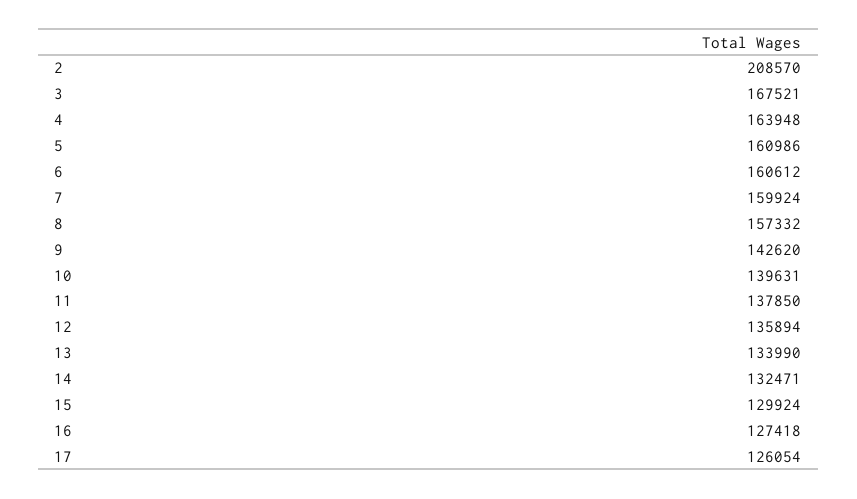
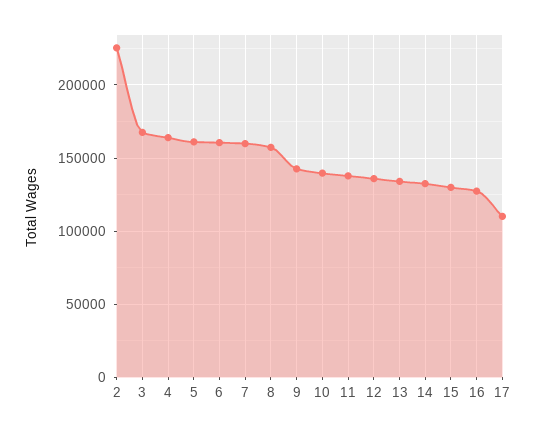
  {
-   "2": 208570,
+   "2": 225000,
    "3": 167521,
    "4": 163948,
    "5": 160986,
    "6": 160612,
    "7": 159924,
    "8": 157332,
    "9": 142620,
    "10": 139631,
    "11": 137850,
    "12": 135894,
    "13": 133990,
    "14": 132471,
    "15": 129924,
    "16": 127418,
-   "17": 126054
+   "17": 110000
  }

